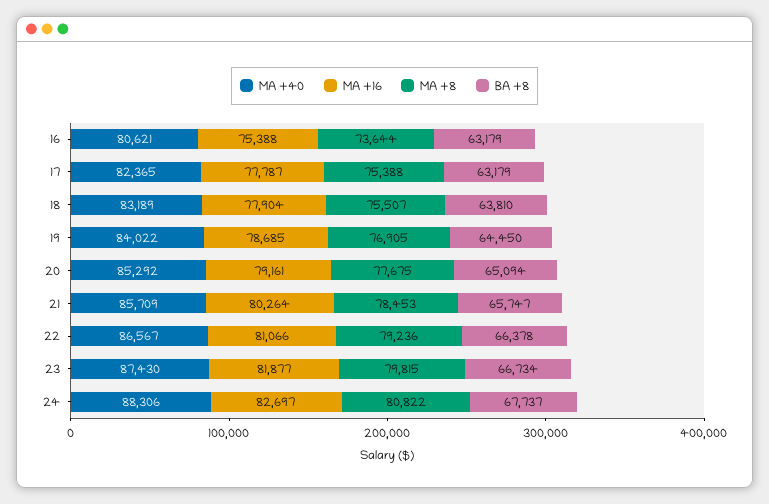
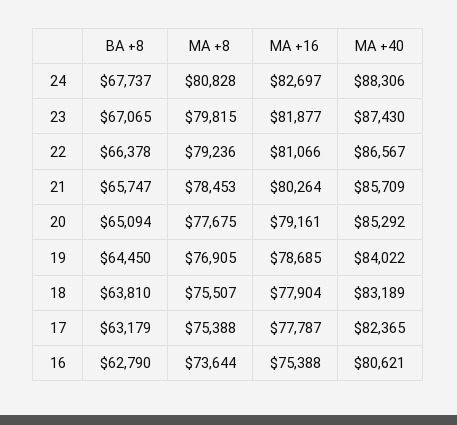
  {
    "MA +40": {
      "16": 80621,
      "17": 82365,
      "18": 83189,
      "19": 84022,
      "20": 85292,
      "21": 85709,
      "22": 86567,
      "23": 87430,
      "24": 88306
    },
    "MA +16": {
      "16": 75388,
      "17": 77787,
      "18": 77904,
      "19": 78685,
      "20": 79161,
      "21": 80264,
      "22": 81066,
      "23": 81877,
      "24": 82697
    },
    "MA +8": {
      "16": 73644,
      "17": 75388,
      "18": 75507,
      "19": 76905,
      "20": 77675,
      "21": 78453,
      "22": 79236,
      "23": 79815,
-     "24": 80822
+     "24": 80828
    },
    "BA +8": {
-     "16": 63179,
+     "16": 62790,
      "17": 63179,
      "18": 63810,
      "19": 64450,
      "20": 65094,
      "21": 65747,
      "22": 66378,
-     "23": 66734,
+     "23": 67065,
      "24": 67737
    }
  }

